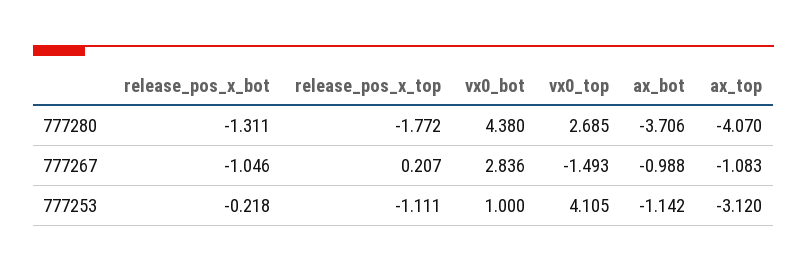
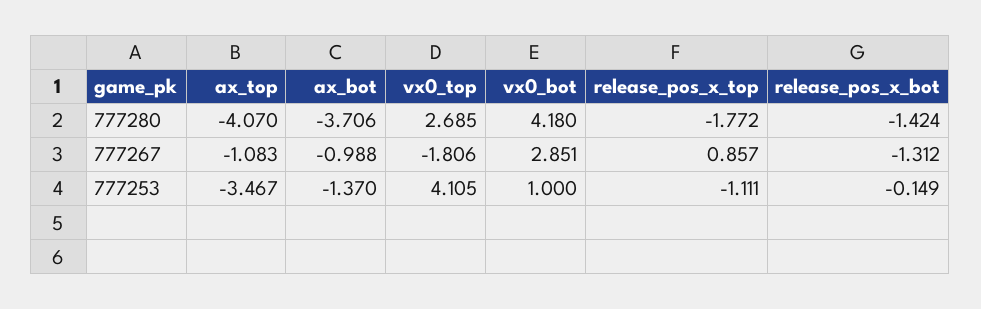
  {
    "release_pos_x_bot": {
-     "777280": -1.311,
+     "777280": -1.424,
-     "777267": -1.046,
+     "777267": -1.312,
-     "777253": -0.218
+     "777253": -0.149
    },
    "release_pos_x_top": {
      "777280": -1.772,
-     "777267": 0.207,
+     "777267": 0.857,
      "777253": -1.111
    },
    "vx0_bot": {
-     "777280": 4.38,
+     "777280": 4.18,
-     "777267": 2.836,
+     "777267": 2.851,
      "777253": 1
    },
    "vx0_top": {
      "777280": 2.685,
-     "777267": -1.493,
+     "777267": -1.806,
      "777253": 4.105
    },
    "ax_bot": {
      "777280": -3.706,
      "777267": -0.988,
-     "777253": -1.142
+     "777253": -1.37
    },
    "ax_top": {
      "777280": -4.07,
      "777267": -1.083,
-     "777253": -3.12
+     "777253": -3.467
    }
  }

